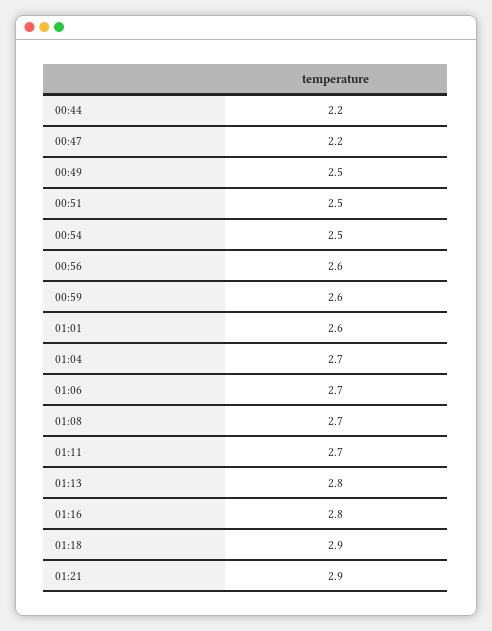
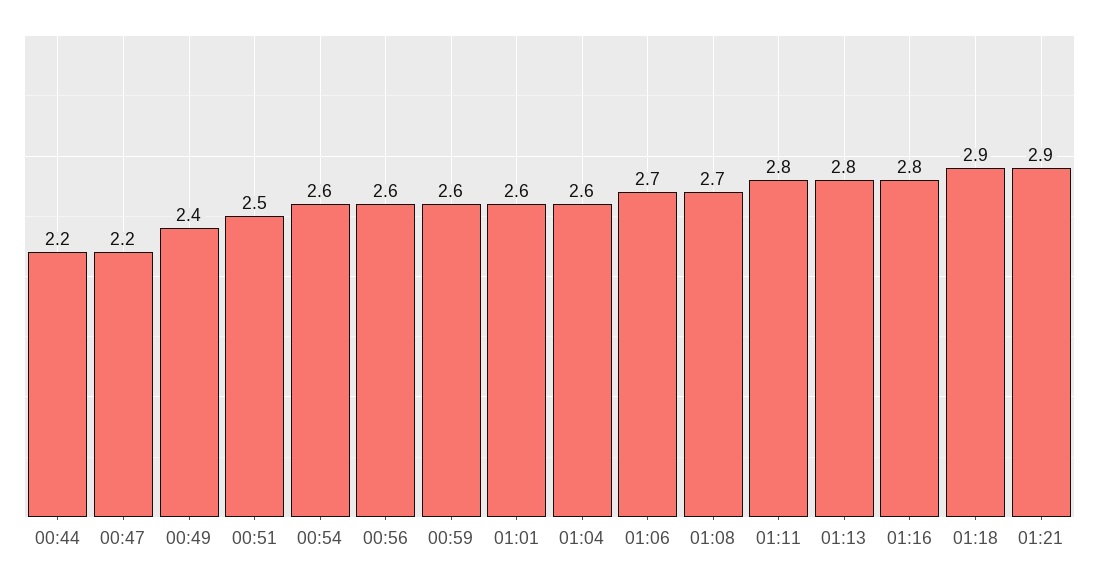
  {
    "00:44": 2.2,
    "00:47": 2.2,
-   "00:49": 2.5,
+   "00:49": 2.4,
    "00:51": 2.5,
-   "00:54": 2.5,
+   "00:54": 2.6,
    "00:56": 2.6,
    "00:59": 2.6,
    "01:01": 2.6,
-   "01:04": 2.7,
+   "01:04": 2.6,
    "01:06": 2.7,
    "01:08": 2.7,
-   "01:11": 2.7,
+   "01:11": 2.8,
    "01:13": 2.8,
    "01:16": 2.8,
    "01:18": 2.9,
    "01:21": 2.9
  }

